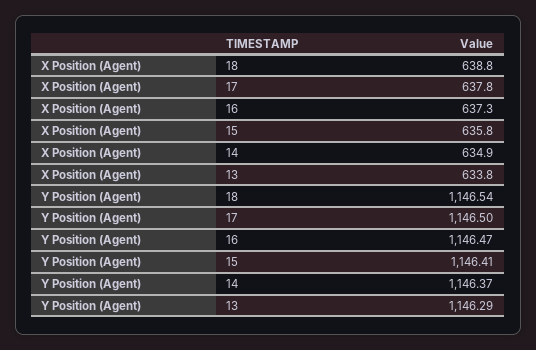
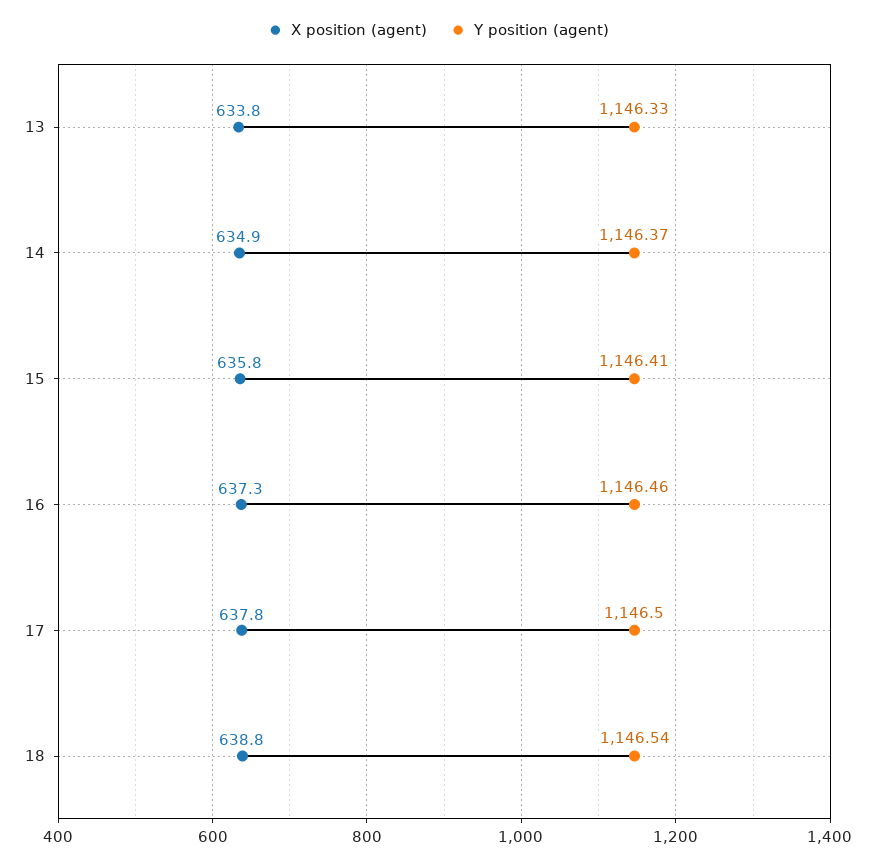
  {
    "X Position (Agent)": {
      "18": 638.8,
      "17": 637.8,
      "16": 637.3,
      "15": 635.8,
      "14": 634.9,
      "13": 633.8
    },
    "Y Position (Agent)": {
      "18": 1146.54,
      "17": 1146.5,
-     "16": 1146.47,
+     "16": 1146.46,
      "15": 1146.41,
      "14": 1146.37,
-     "13": 1146.29
+     "13": 1146.33
    }
  }

